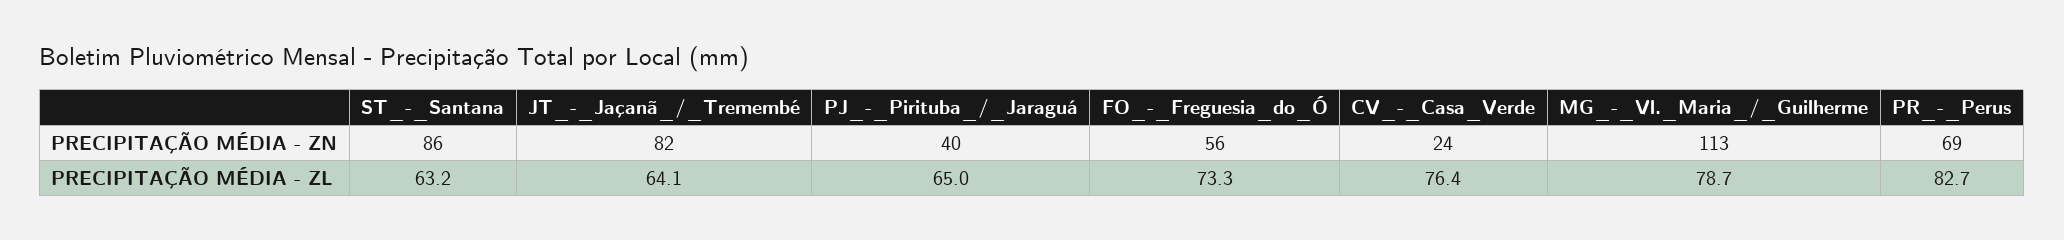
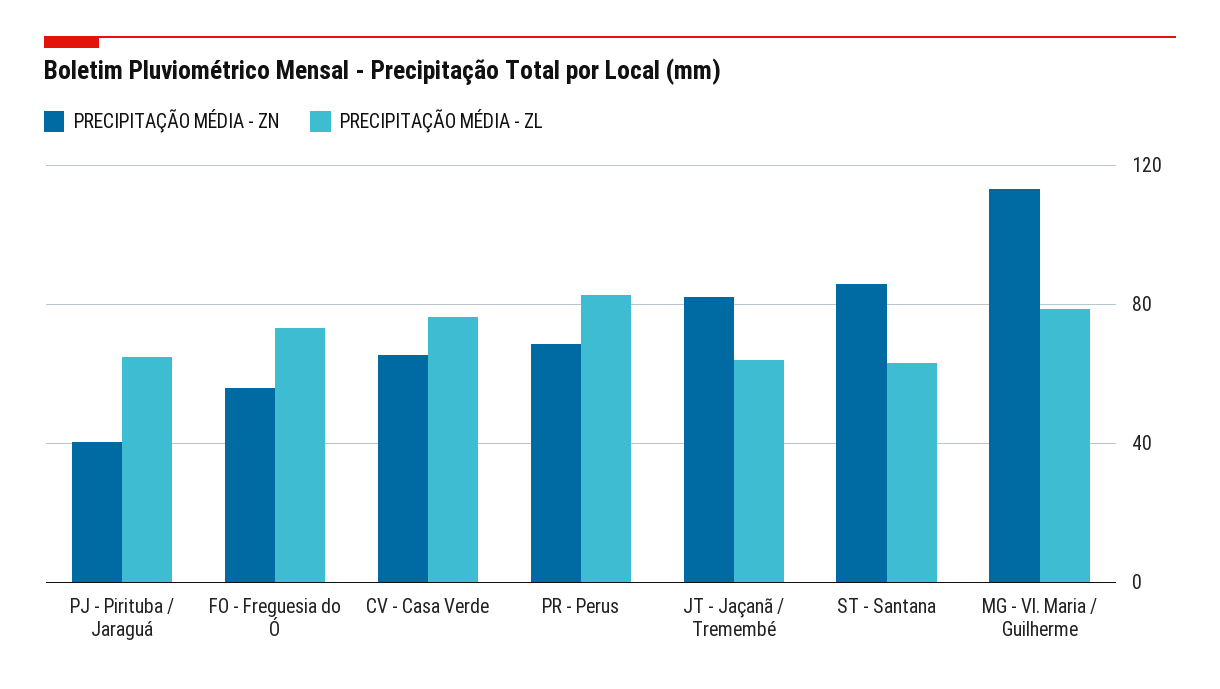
  {
    "PRECIPITAÇÃO MÉDIA - ZN": {
      "ST_-_Santana": 86,
      "JT_-_Jaçanã_/_Tremembé": 82,
      "PJ_-_Pirituba_/_Jaraguá": 40,
      "FO_-_Freguesia_do_Ó": 56,
-     "CV_-_Casa_Verde": 24,
+     "CV_-_Casa_Verde": 65,
      "MG_-_Vl._Maria_/_Guilherme": 113,
      "PR_-_Perus": 69
    },
    "PRECIPITAÇÃO MÉDIA - ZL": {
      "ST_-_Santana": 63.2,
      "JT_-_Jaçanã_/_Tremembé": 64.1,
      "PJ_-_Pirituba_/_Jaraguá": 65,
      "FO_-_Freguesia_do_Ó": 73.3,
      "CV_-_Casa_Verde": 76.4,
      "MG_-_Vl._Maria_/_Guilherme": 78.7,
      "PR_-_Perus": 82.7
    }
  }

